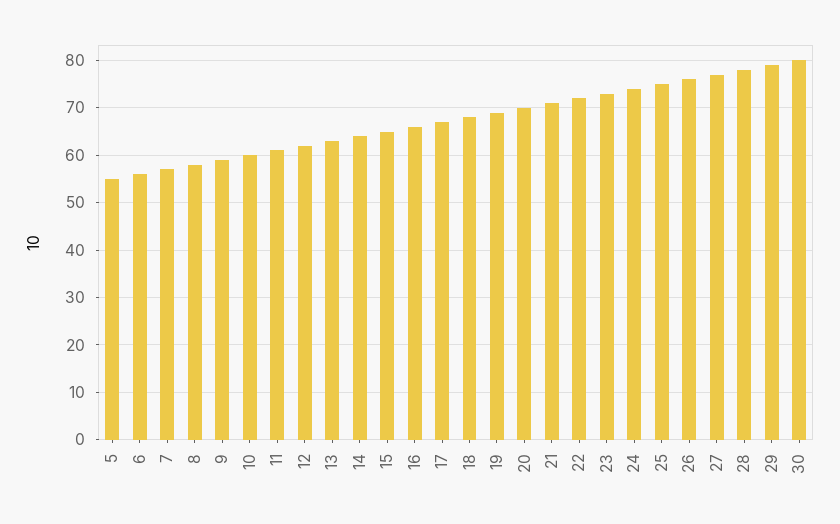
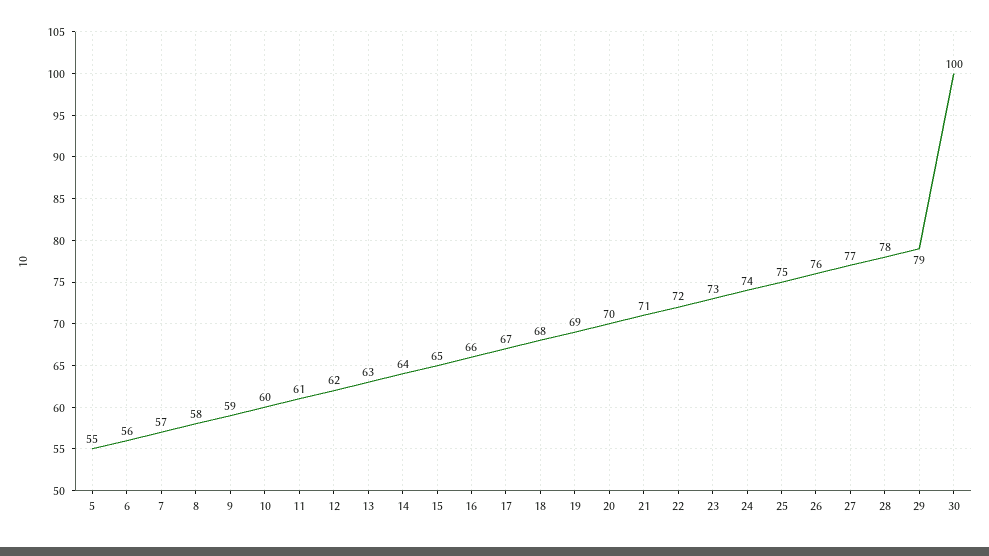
  {
    "5": 55,
    "6": 56,
    "7": 57,
    "8": 58,
    "9": 59,
    "10": 60,
    "11": 61,
    "12": 62,
    "13": 63,
    "14": 64,
    "15": 65,
    "16": 66,
    "17": 67,
    "18": 68,
    "19": 69,
    "20": 70,
    "21": 71,
    "22": 72,
    "23": 73,
    "24": 74,
    "25": 75,
    "26": 76,
    "27": 77,
    "28": 78,
    "29": 79,
-   "30": 80
+   "30": 100
  }

